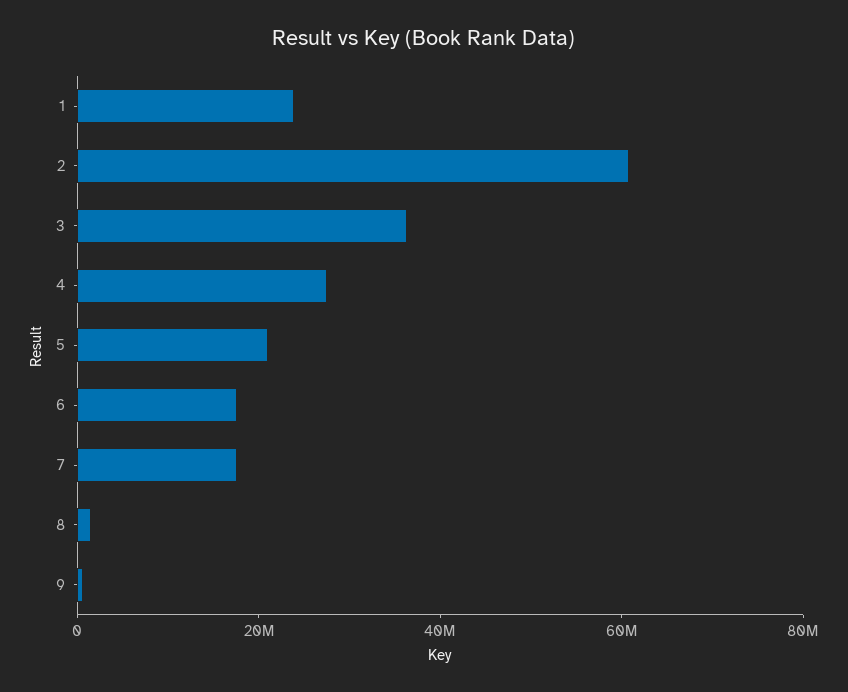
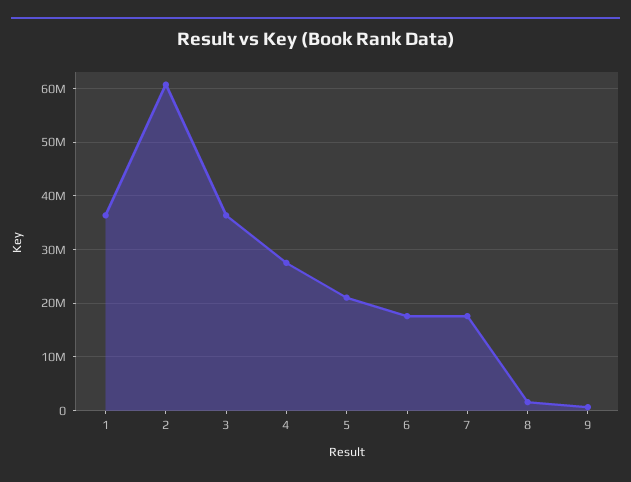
  {
-   "1": 25000000,
+   "1": 36000000,
    "2": 60000000,
    "3": 36000000,
    "4": 28000000,
    "5": 22000000,
    "6": 18000000,
    "7": 18000000,
    "8": 2000000,
    "9": 0
  }

